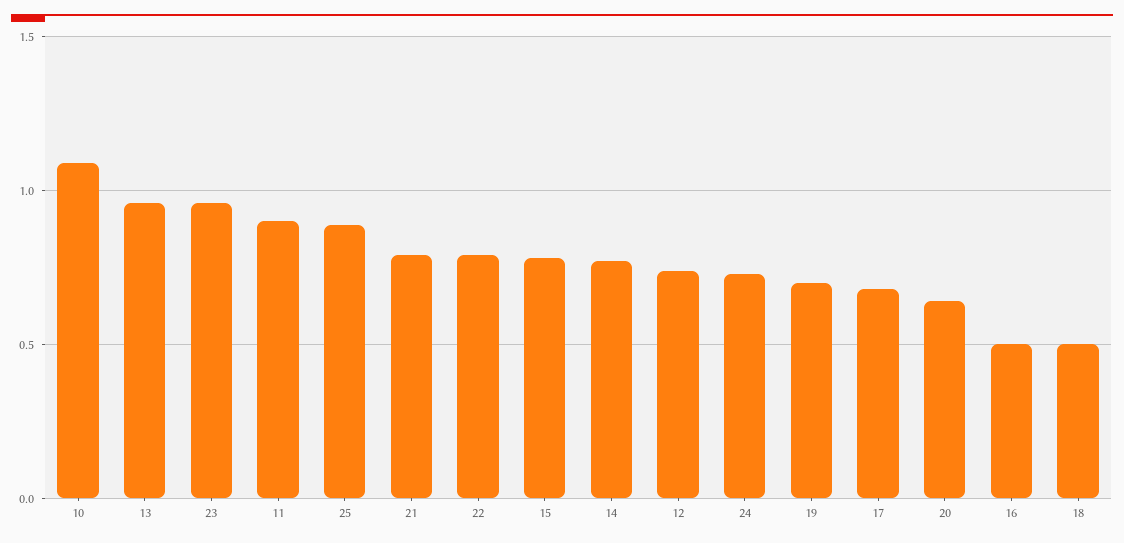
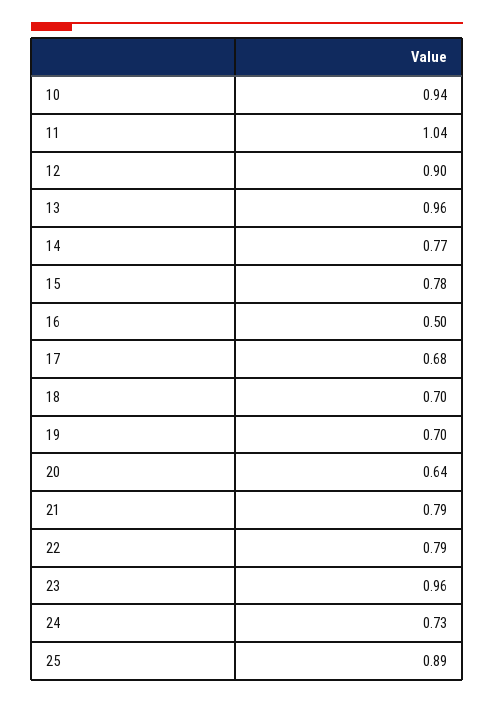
  {
-   "10": 1.1,
+   "10": 0.94,
    "13": 0.96,
    "23": 0.96,
-   "11": 0.9,
+   "11": 1.04,
    "25": 0.89,
    "21": 0.79,
    "22": 0.79,
    "15": 0.78,
    "14": 0.77,
-   "12": 0.75,
+   "12": 0.9,
    "24": 0.73,
    "19": 0.7,
    "17": 0.68,
    "20": 0.64,
    "16": 0.5,
-   "18": 0.5
+   "18": 0.7
  }

